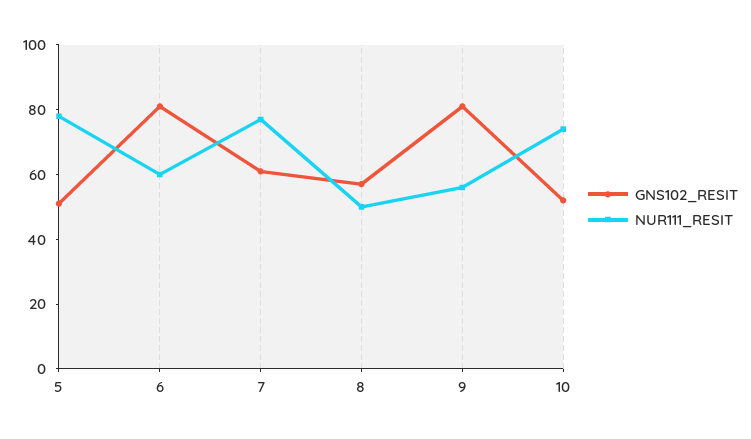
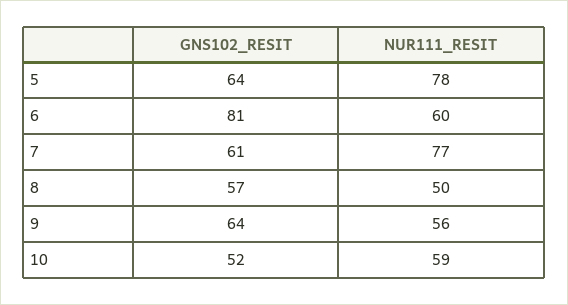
  {
    "GNS102_RESIT": {
-     "5": 50,
+     "5": 64,
      "6": 81,
      "7": 61,
      "8": 57,
-     "9": 80,
+     "9": 64,
      "10": 52
    },
    "NUR111_RESIT": {
      "5": 78,
      "6": 60,
      "7": 77,
      "8": 50,
      "9": 56,
-     "10": 75
+     "10": 59
    }
  }

